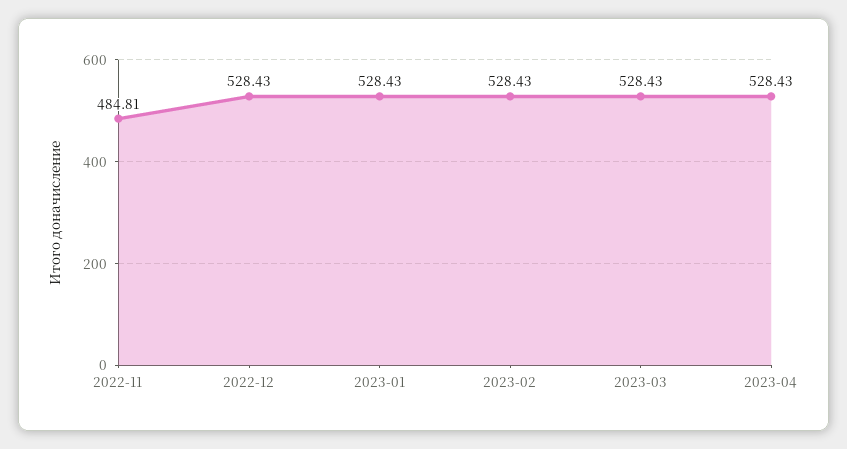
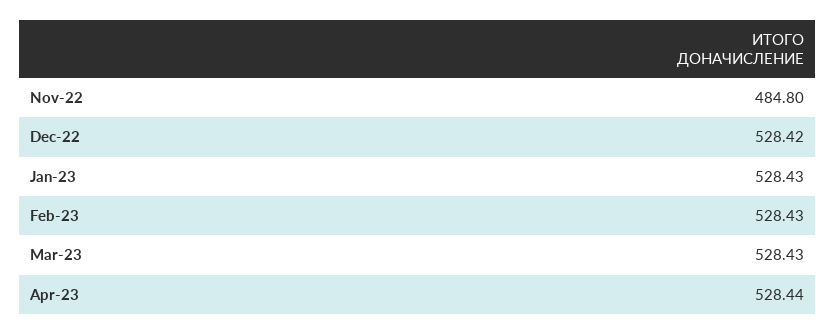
  {
-   "2022-11": 484.81,
+   "2022-11": 484.8,
-   "2022-12": 528.43,
+   "2022-12": 528.42,
    "2023-01": 528.43,
    "2023-02": 528.43,
    "2023-03": 528.43,
-   "2023-04": 528.43
+   "2023-04": 528.44
  }

